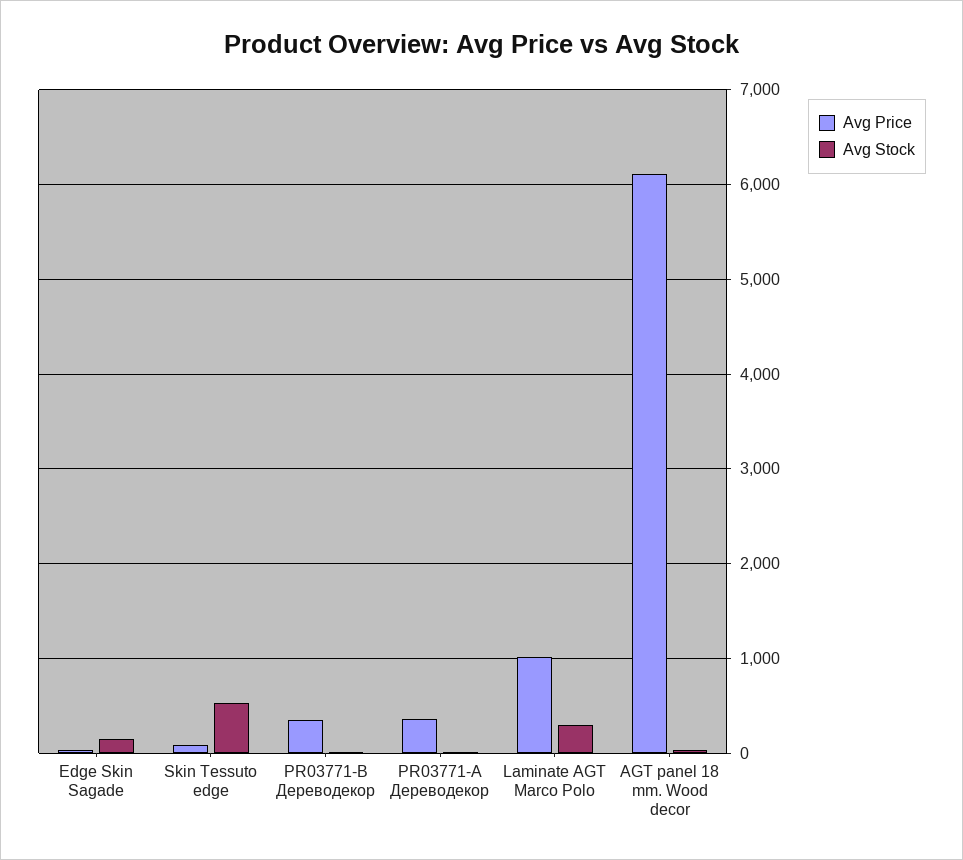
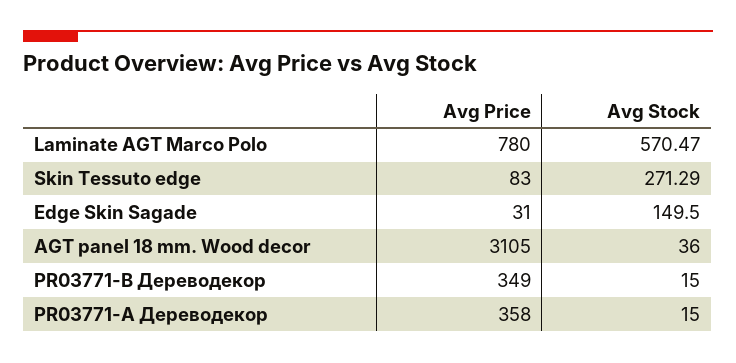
  {
    "Avg Price": {
      "Edge Skin Sagade": 31,
      "Skin Tessuto edge": 83,
      "PR03771-B Дереводекор": 349,
      "PR03771-А Дереводекор": 358,
-     "Laminate AGT Marco Polo": 1000,
+     "Laminate AGT Marco Polo": 780,
-     "AGT panel 18 mm. Wood decor": 6100
+     "AGT panel 18 mm. Wood decor": 3105
    },
    "Avg Stock": {
      "Edge Skin Sagade": 149.5,
-     "Skin Tessuto edge": 500,
+     "Skin Tessuto edge": 271.29,
      "PR03771-B Дереводекор": 15,
      "PR03771-А Дереводекор": 15,
-     "Laminate AGT Marco Polo": 300,
+     "Laminate AGT Marco Polo": 570.47,
      "AGT panel 18 mm. Wood decor": 36
    }
  }

